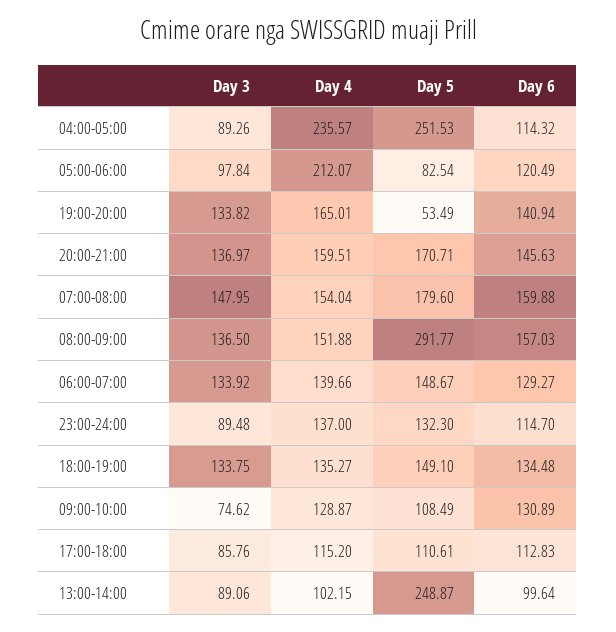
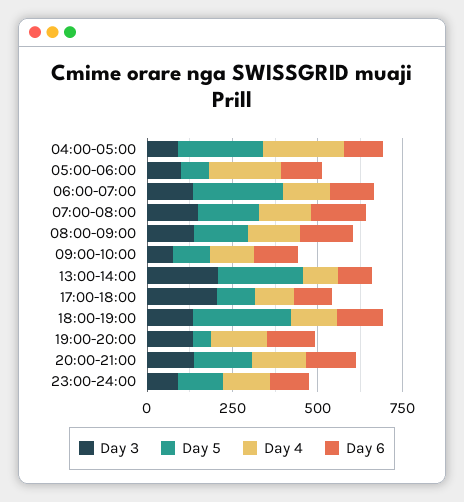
  {
    "Day 3": {
      "04:00-05:00": 89.26,
      "05:00-06:00": 97.84,
      "19:00-20:00": 133.82,
      "20:00-21:00": 136.97,
      "07:00-08:00": 147.95,
      "08:00-09:00": 136.5,
      "06:00-07:00": 133.92,
      "23:00-24:00": 89.48,
      "18:00-19:00": 133.75,
      "09:00-10:00": 74.62,
-     "17:00-18:00": 85.76,
+     "17:00-18:00": 200,
-     "13:00-14:00": 89.06
+     "13:00-14:00": 200
    },
    "Day 4": {
      "04:00-05:00": 235.57,
      "05:00-06:00": 212.07,
      "19:00-20:00": 165.01,
      "20:00-21:00": 159.51,
      "07:00-08:00": 154.04,
      "08:00-09:00": 151.88,
      "06:00-07:00": 139.66,
      "23:00-24:00": 137,
      "18:00-19:00": 135.27,
      "09:00-10:00": 128.87,
      "17:00-18:00": 115.2,
      "13:00-14:00": 102.15
    },
    "Day 5": {
      "04:00-05:00": 251.53,
      "05:00-06:00": 82.54,
      "19:00-20:00": 53.49,
      "20:00-21:00": 170.71,
      "07:00-08:00": 179.6,
-     "08:00-09:00": 291.77,
+     "08:00-09:00": 150,
-     "06:00-07:00": 148.67,
+     "06:00-07:00": 250,
      "23:00-24:00": 132.3,
-     "18:00-19:00": 149.1,
+     "18:00-19:00": 300,
      "09:00-10:00": 108.49,
      "17:00-18:00": 110.61,
      "13:00-14:00": 248.87
    },
    "Day 6": {
      "04:00-05:00": 114.32,
      "05:00-06:00": 120.49,
      "19:00-20:00": 140.94,
      "20:00-21:00": 145.63,
      "07:00-08:00": 159.88,
      "08:00-09:00": 157.03,
      "06:00-07:00": 129.27,
      "23:00-24:00": 114.7,
      "18:00-19:00": 134.48,
      "09:00-10:00": 130.89,
      "17:00-18:00": 112.83,
      "13:00-14:00": 99.64
    }
  }

